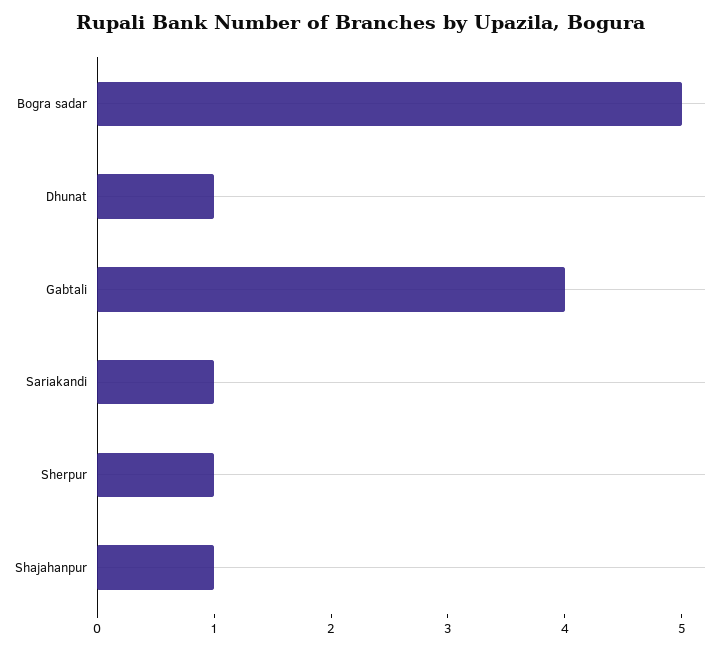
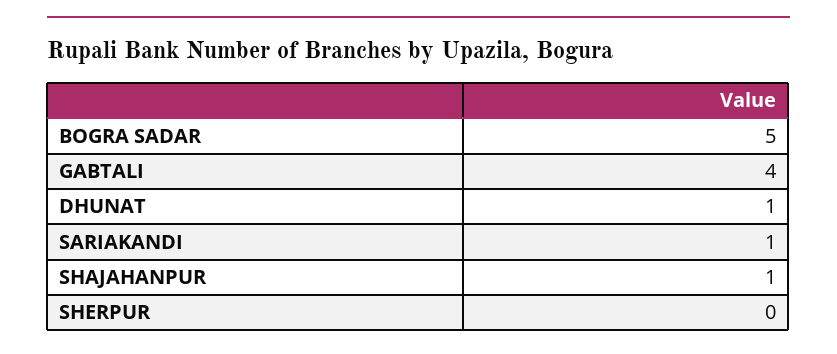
  {
    "Bogra sadar": 5,
    "Dhunat": 1,
    "Gabtali": 4,
    "Sariakandi": 1,
-   "Sherpur": 1,
+   "Sherpur": 0,
    "Shajahanpur": 1
  }

